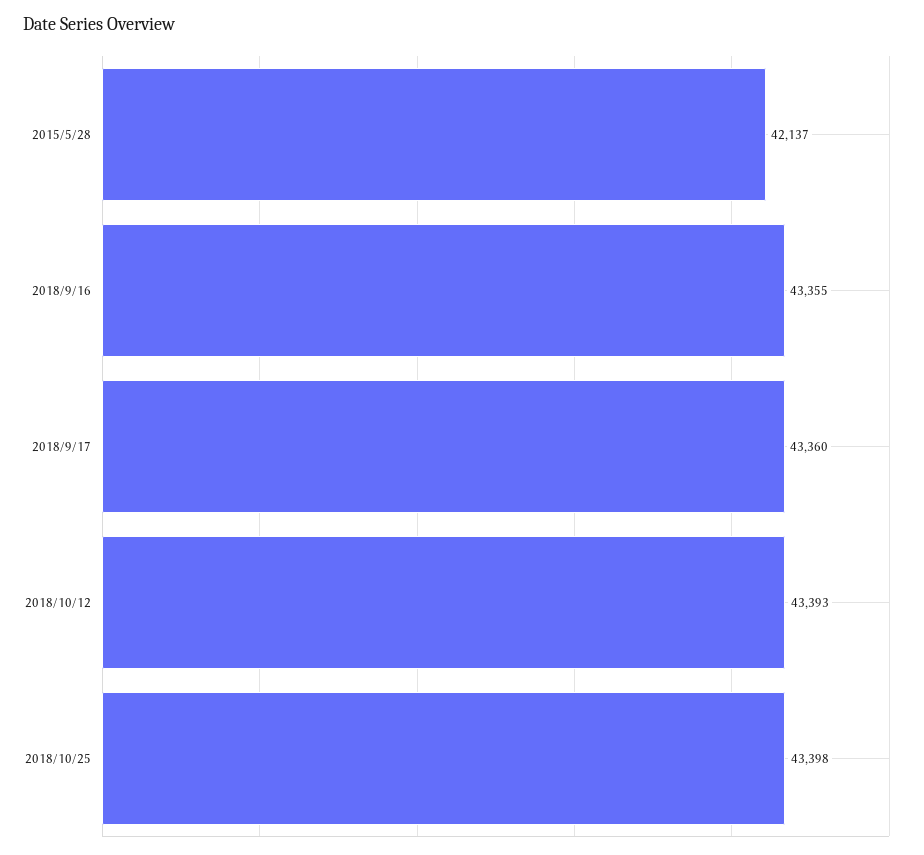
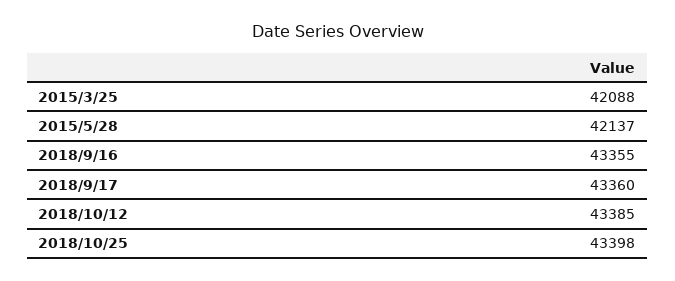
  {
    "2015/5/28": 42137,
    "2018/9/16": 43355,
    "2018/9/17": 43360,
-   "2018/10/12": 43393,
+   "2018/10/12": 43385,
-   "2018/10/25": 43398
+   "2018/10/25": 43398,
+   "2015/3/25": 42088
  }

